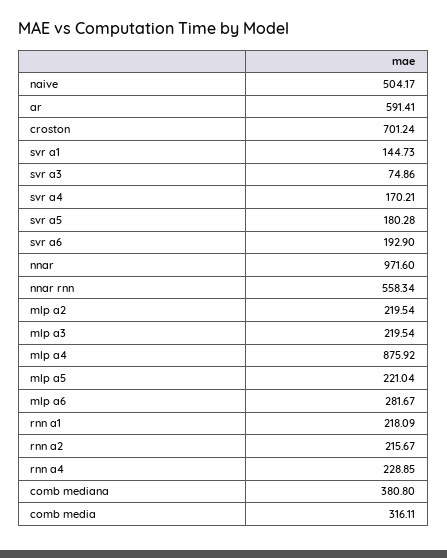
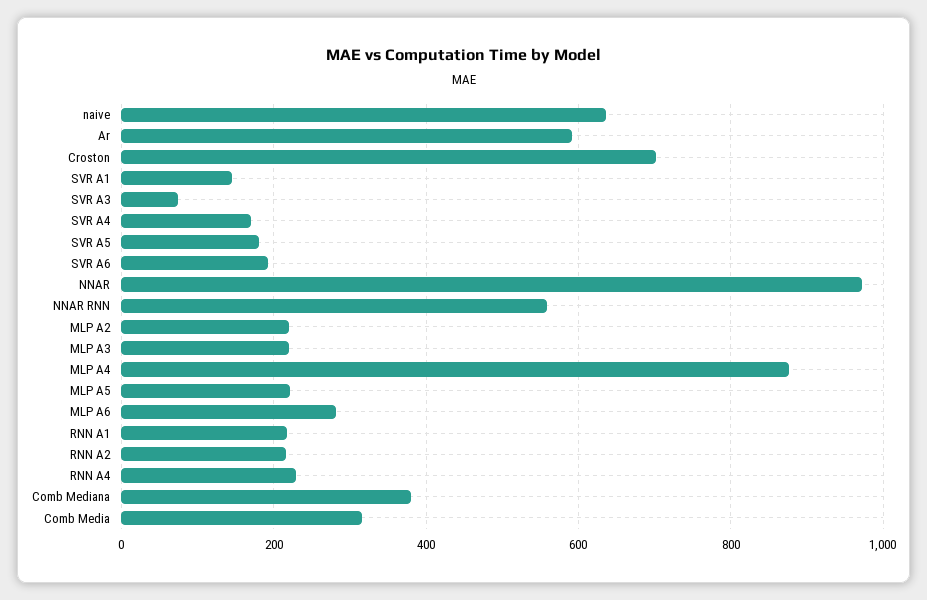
  {
-   "naive": 504.17,
+   "naive": 640,
    "ar": 591.41,
    "croston": 701.24,
    "svr a1": 144.73,
    "svr a3": 74.86,
    "svr a4": 170.21,
    "svr a5": 180.28,
    "svr a6": 192.9,
    "nnar": 971.6,
    "nnar rnn": 558.34,
    "mlp a2": 219.54,
    "mlp a3": 219.54,
    "mlp a4": 875.92,
    "mlp a5": 221.04,
    "mlp a6": 281.67,
    "rnn a1": 218.09,
    "rnn a2": 215.67,
    "rnn a4": 228.85,
    "comb mediana": 380.8,
    "comb media": 316.11
  }

